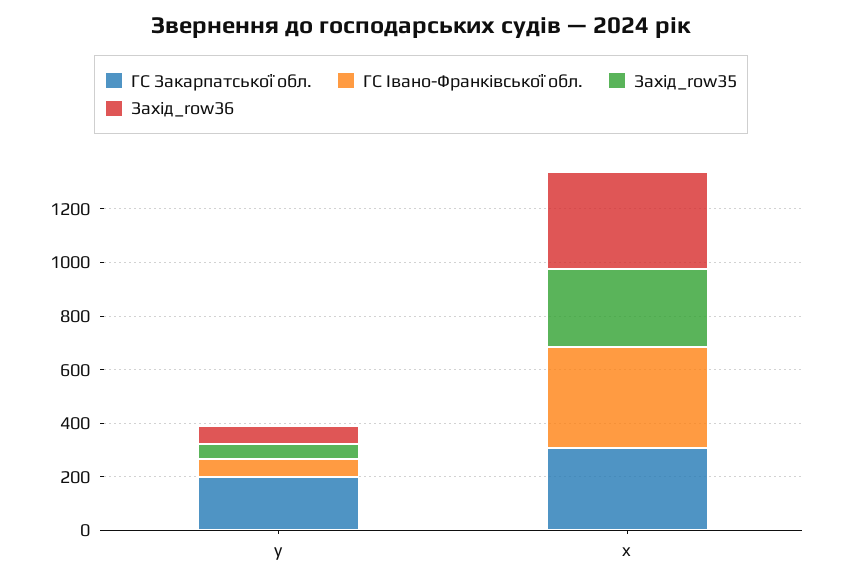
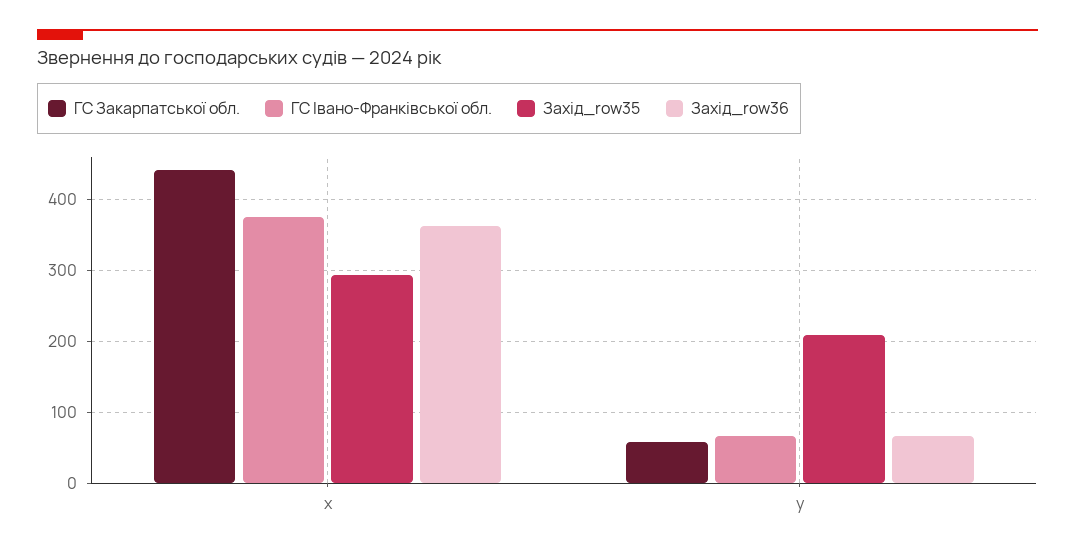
  {
    "ГС Закарпатської обл.": {
-     "y": 200,
+     "y": 60,
-     "x": 300
+     "x": 440
    },
    "ГС Івано-Франківської обл.": {
      "y": 70,
      "x": 380
    },
    "Захід_row35": {
-     "y": 50,
+     "y": 210,
      "x": 290
    },
    "Захід_row36": {
      "y": 70,
      "x": 360
    }
  }

